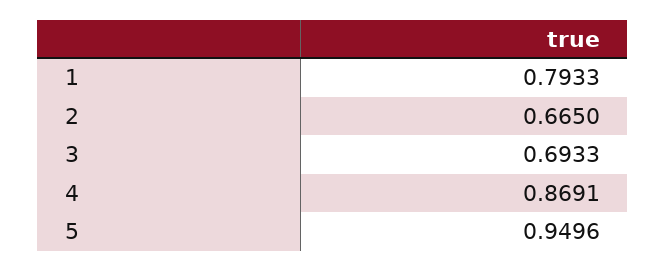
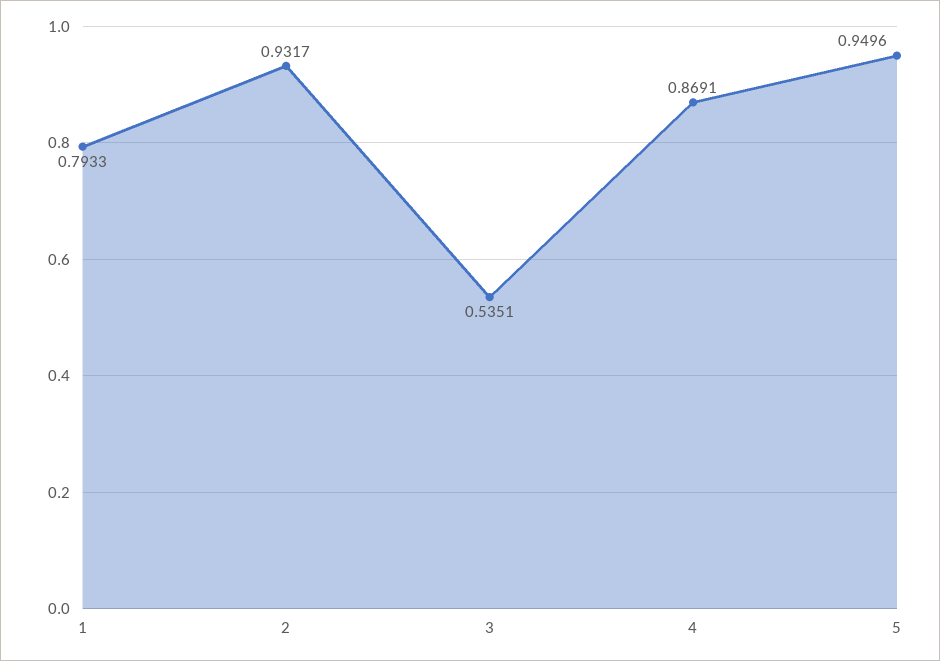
  {
    "1": 0.7933,
-   "2": 0.665,
+   "2": 0.9317,
-   "3": 0.6933,
+   "3": 0.5351,
    "4": 0.8691,
    "5": 0.9496
  }

